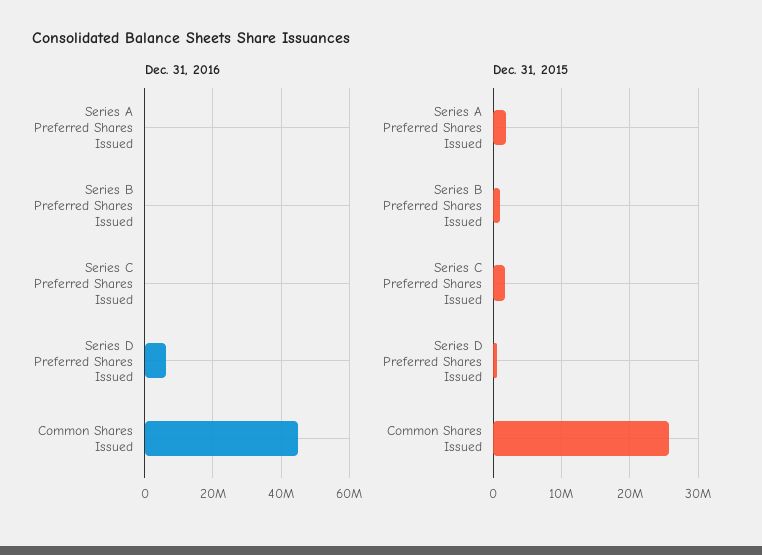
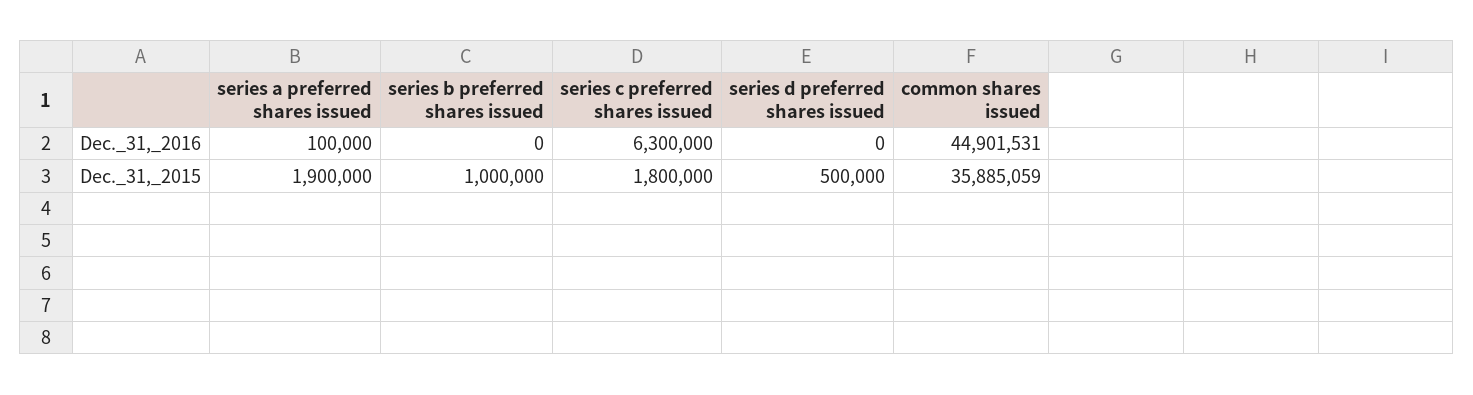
  {
    "Dec. 31, 2016": {
      "Series A Preferred Shares Issued": 100000,
      "Series B Preferred Shares Issued": 0,
-     "Series C Preferred Shares Issued": 0,
+     "Series C Preferred Shares Issued": 6300000,
-     "Series D Preferred Shares Issued": 6000000,
+     "Series D Preferred Shares Issued": 0,
      "Common Shares Issued": 44901531
    },
    "Dec. 31, 2015": {
      "Series A Preferred Shares Issued": 1900000,
      "Series B Preferred Shares Issued": 1000000,
      "Series C Preferred Shares Issued": 1800000,
      "Series D Preferred Shares Issued": 500000,
-     "Common Shares Issued": 26000000
+     "Common Shares Issued": 35885059
    }
  }

